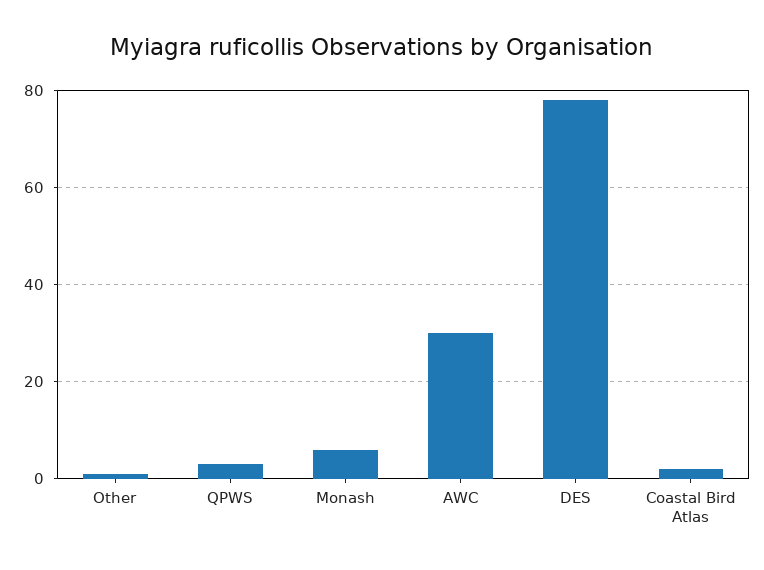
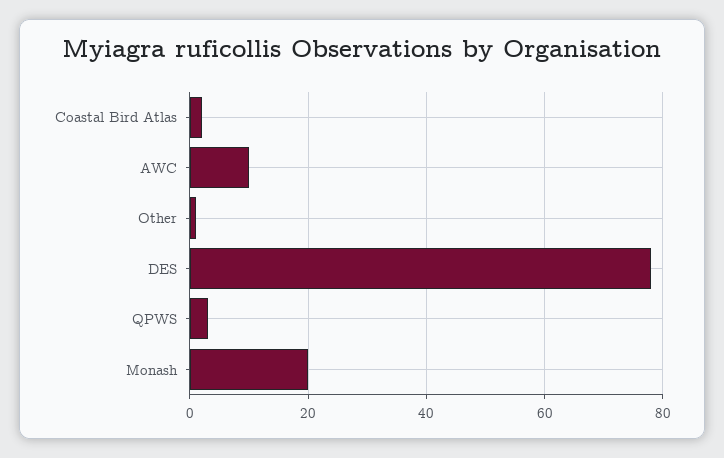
  {
    "Other": 0,
    "QPWS": 5,
-   "Monash": 5,
+   "Monash": 20,
-   "AWC": 30,
+   "AWC": 10,
    "DES": 80,
    "Coastal Bird Atlas": 0
  }

